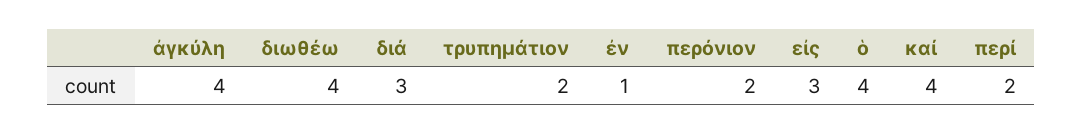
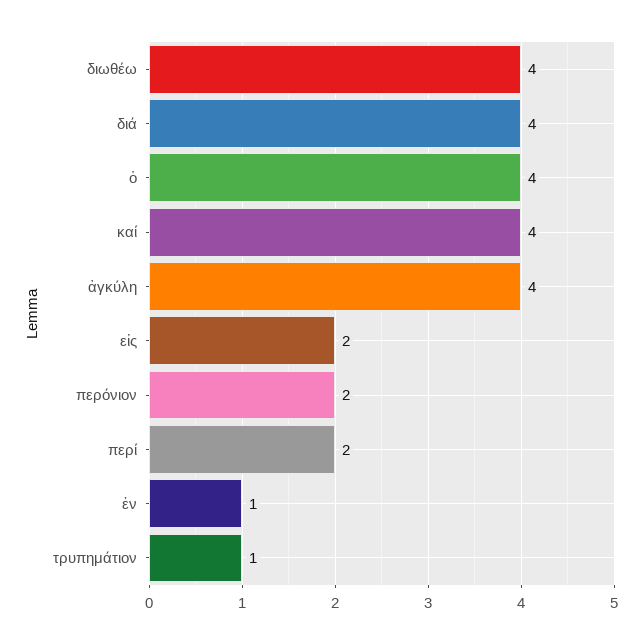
  {
    "ἀγκύλη": 4,
    "διωθέω": 4,
-   "διά": 3,
+   "διά": 4,
-   "τρυπημάτιον": 2,
+   "τρυπημάτιον": 1,
    "ἐν": 1,
    "περόνιον": 2,
-   "εἰς": 3,
+   "εἰς": 2,
    "ὁ": 4,
    "καί": 4,
    "περί": 2
  }

